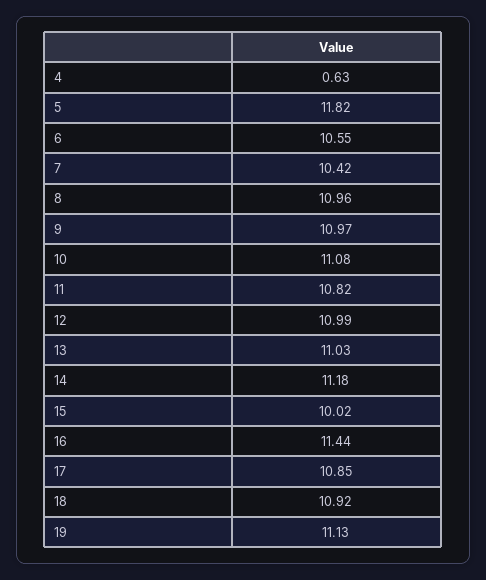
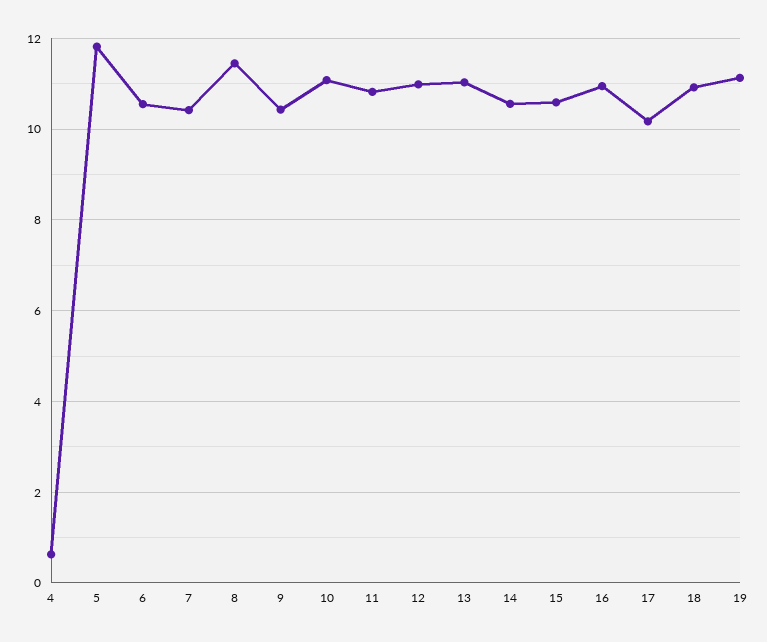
  {
    "4": 0.63,
    "5": 11.82,
    "6": 10.55,
    "7": 10.42,
-   "8": 10.96,
+   "8": 11.4,
-   "9": 10.97,
+   "9": 10.4,
    "10": 11.08,
    "11": 10.82,
    "12": 10.99,
    "13": 11.03,
-   "14": 11.18,
+   "14": 10.6,
-   "15": 10.02,
+   "15": 10.6,
-   "16": 11.44,
+   "16": 11,
-   "17": 10.85,
+   "17": 10.2,
    "18": 10.92,
    "19": 11.13
  }

